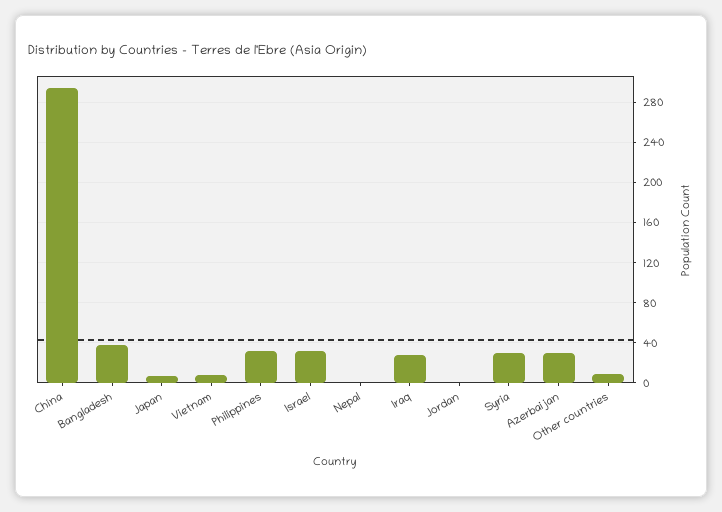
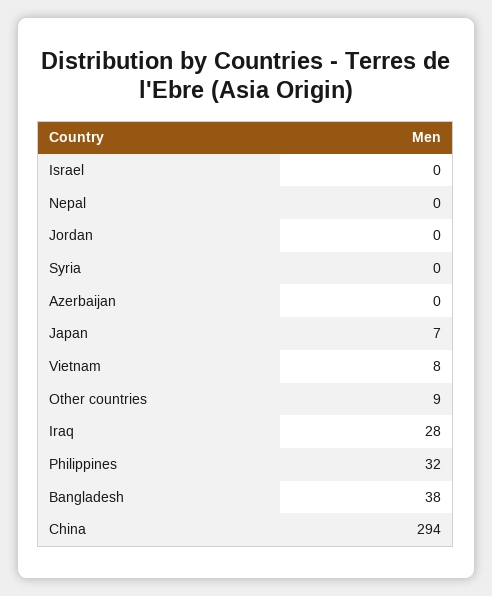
  {
    "China": 294,
    "Bangladesh": 38,
    "Japan": 7,
    "Vietnam": 8,
    "Philippines": 32,
-   "Israel": 30,
+   "Israel": 0,
    "Nepal": 0,
    "Iraq": 28,
    "Jordan": 0,
-   "Syria": 30,
+   "Syria": 0,
-   "Azerbaijan": 30,
+   "Azerbaijan": 0,
    "Other countries": 9
  }

